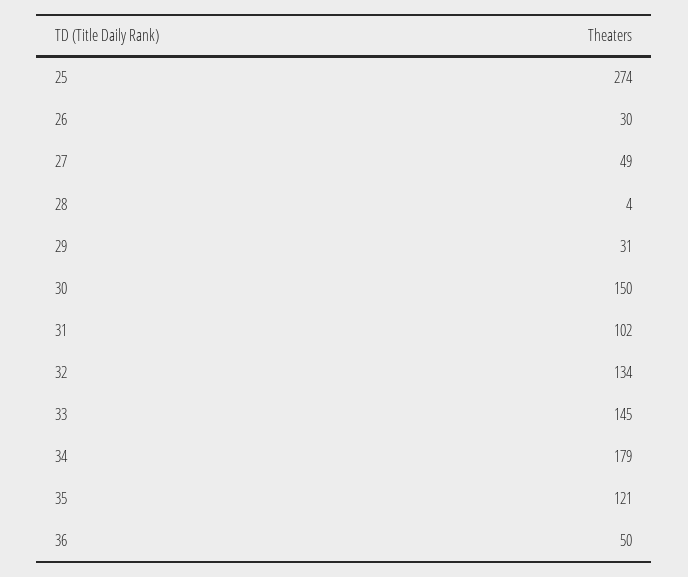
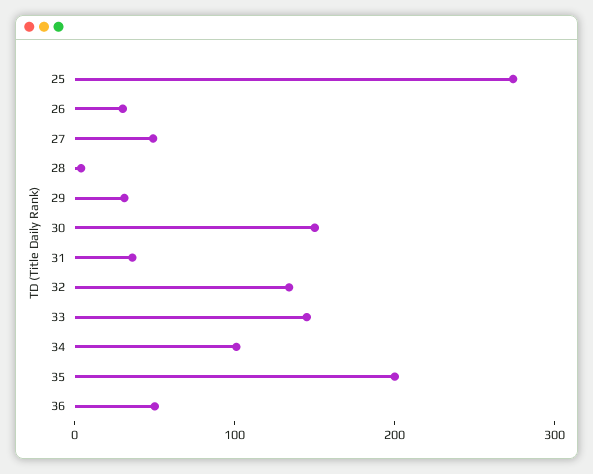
  {
    "25": 274,
    "26": 30,
    "27": 49,
    "28": 4,
    "29": 31,
    "30": 150,
-   "31": 102,
+   "31": 40,
    "32": 134,
    "33": 145,
-   "34": 179,
+   "34": 100,
-   "35": 121,
+   "35": 200,
    "36": 50
  }

